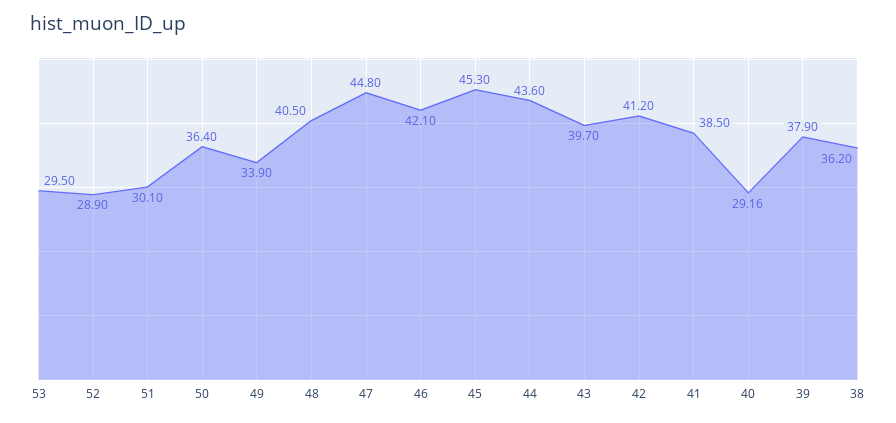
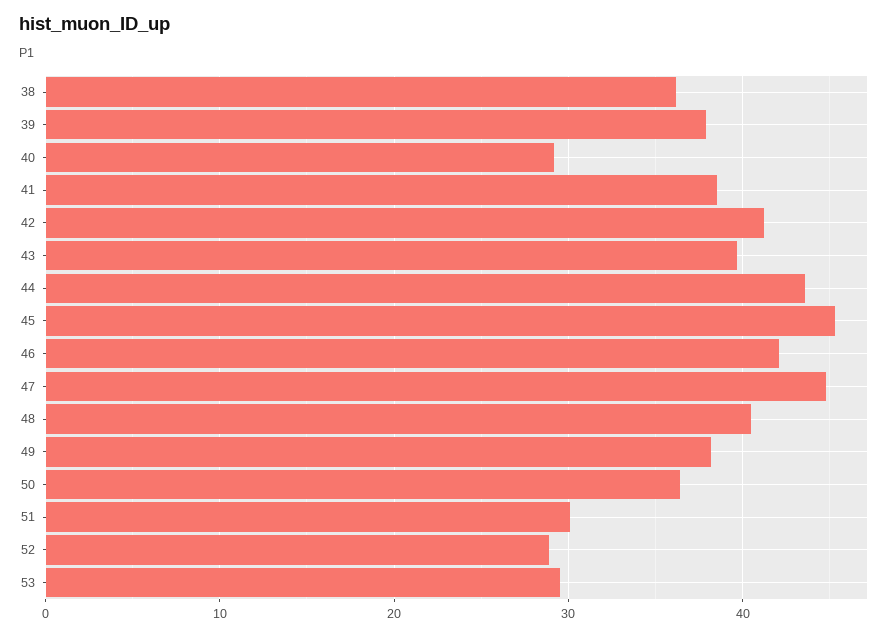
  {
    "53": 29.5,
    "52": 28.9,
    "51": 30.1,
    "50": 36.4,
-   "49": 33.9,
+   "49": 38,
    "48": 40.5,
    "47": 44.8,
    "46": 42.1,
    "45": 45.3,
    "44": 43.6,
    "43": 39.7,
    "42": 41.2,
    "41": 38.5,
    "40": 29.16,
    "39": 37.9,
    "38": 36.2
  }

